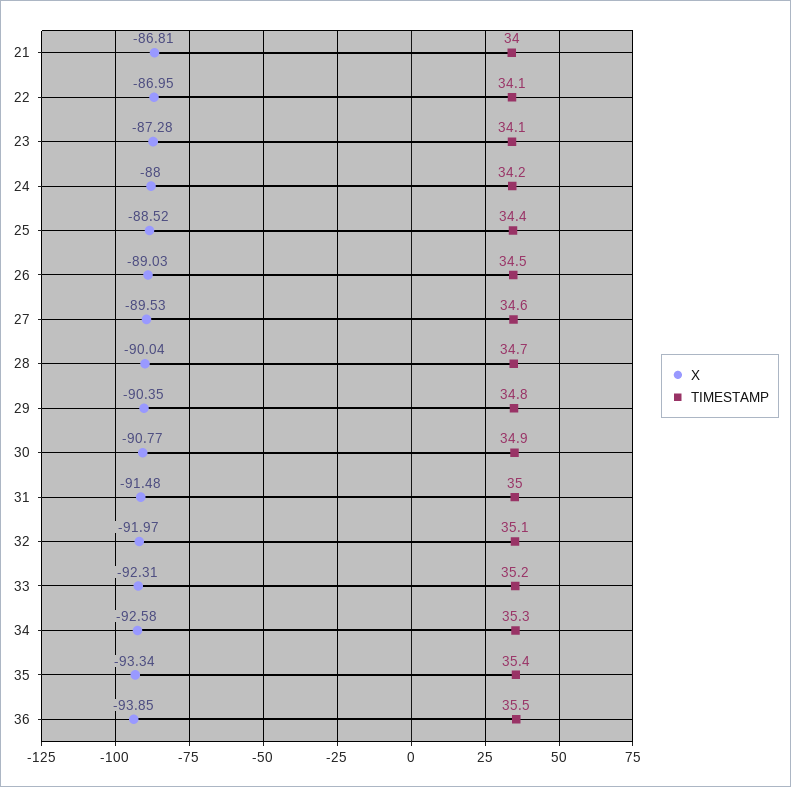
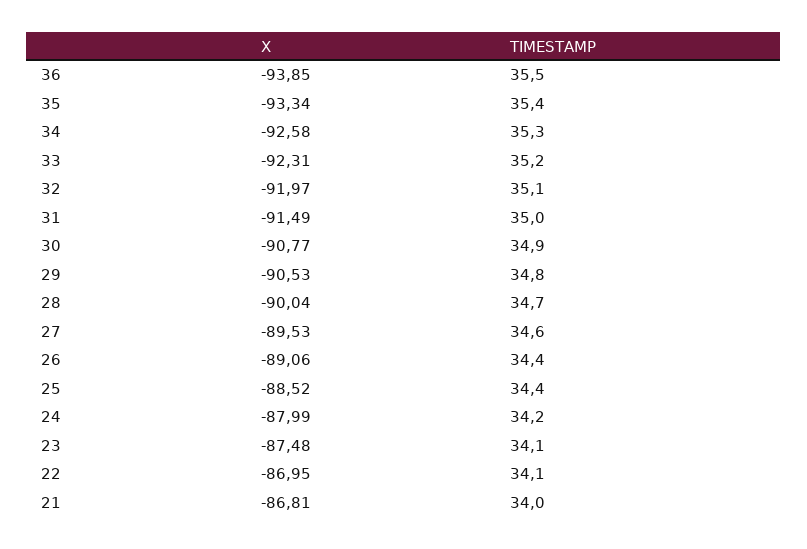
  {
    "X": {
      "21": -86.81,
      "22": -86.95,
-     "23": -87.28,
+     "23": -87.48,
-     "24": -88,
+     "24": -87.99,
      "25": -88.52,
-     "26": -89.03,
+     "26": -89.06,
      "27": -89.53,
      "28": -90.04,
-     "29": -90.35,
+     "29": -90.53,
      "30": -90.77,
-     "31": -91.48,
+     "31": -91.49,
      "32": -91.97,
      "33": -92.31,
      "34": -92.58,
      "35": -93.34,
      "36": -93.85
    },
    "TIMESTAMP": {
      "21": 34,
      "22": 34.1,
      "23": 34.1,
      "24": 34.2,
      "25": 34.4,
-     "26": 34.5,
+     "26": 34.4,
      "27": 34.6,
      "28": 34.7,
      "29": 34.8,
      "30": 34.9,
      "31": 35,
      "32": 35.1,
      "33": 35.2,
      "34": 35.3,
      "35": 35.4,
      "36": 35.5
    }
  }

